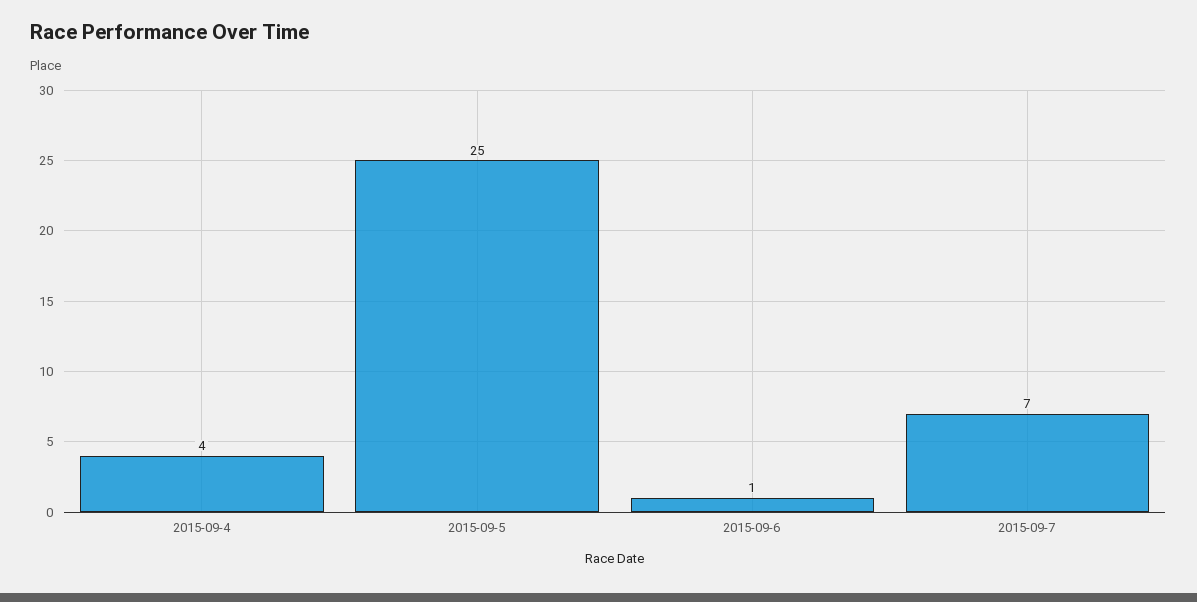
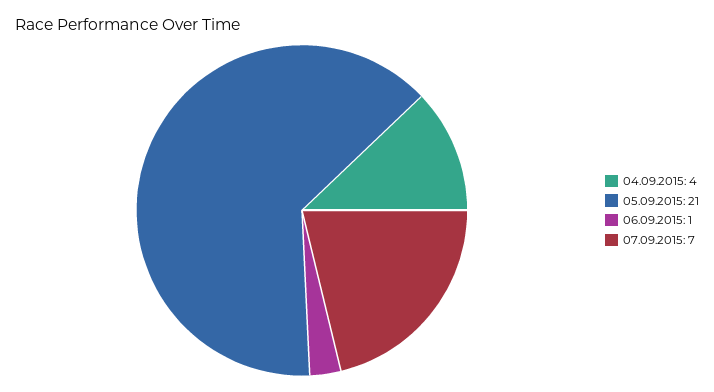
  {
    "2015-09-4": 4,
-   "2015-09-5": 25,
+   "2015-09-5": 21,
    "2015-09-6": 1,
    "2015-09-7": 7
  }

